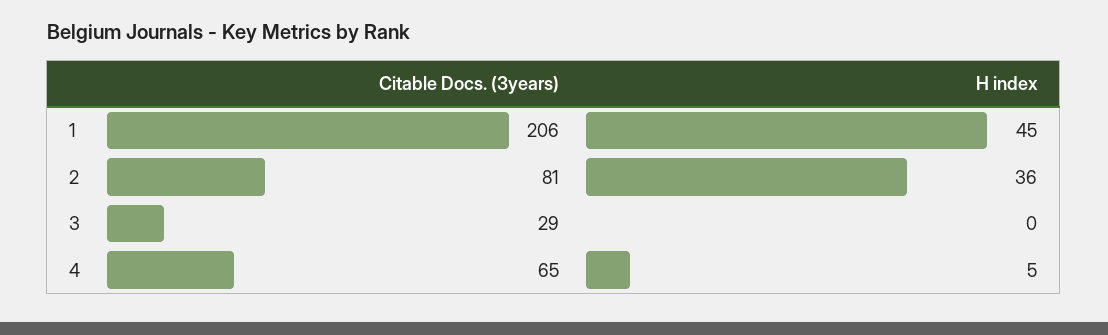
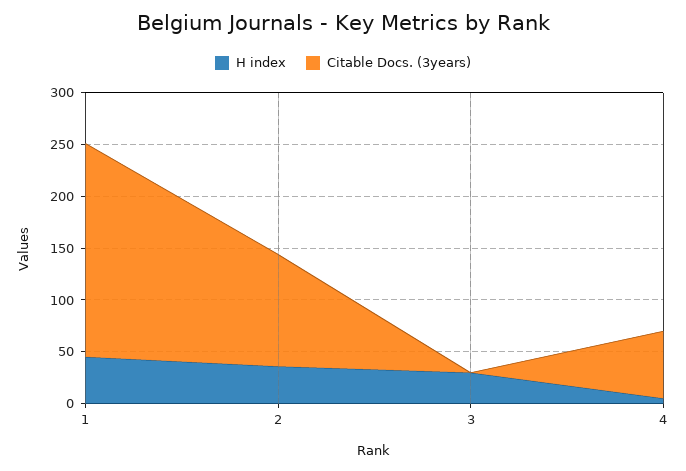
  {
    "Citable Docs. (3years)": {
      "1": 206,
-     "2": 81,
+     "2": 110,
-     "3": 29,
+     "3": 0,
      "4": 65
    },
    "H index": {
      "1": 45,
      "2": 36,
-     "3": 0,
+     "3": 30,
      "4": 5
    }
  }

